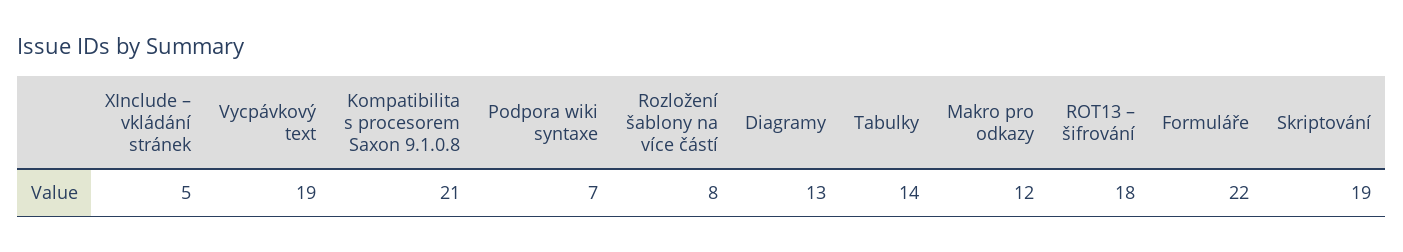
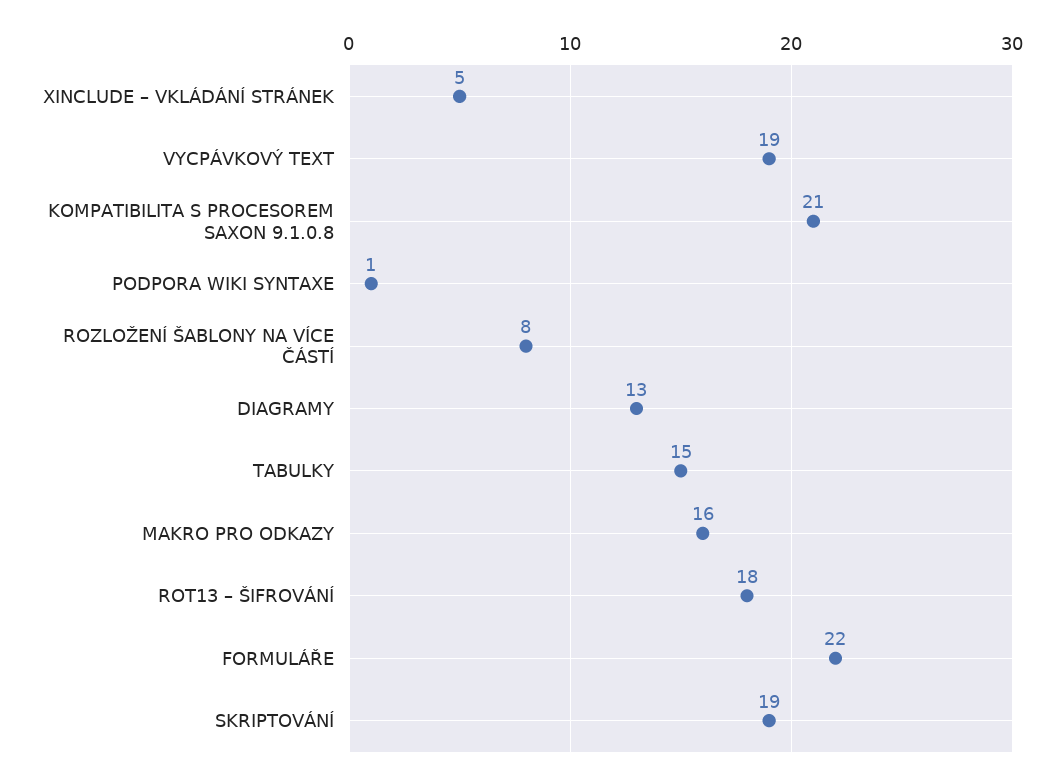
  {
    "XInclude – vkládání stránek": 5,
    "Vycpávkový text": 19,
    "Kompatibilita s procesorem Saxon 9.1.0.8": 21,
-   "Podpora wiki syntaxe": 7,
+   "Podpora wiki syntaxe": 1,
    "Rozložení šablony na více částí": 8,
    "Diagramy": 13,
-   "Tabulky": 14,
+   "Tabulky": 15,
-   "Makro pro odkazy": 12,
+   "Makro pro odkazy": 16,
    "ROT13 – šifrování": 18,
    "Formuláře": 22,
    "Skriptování": 19
  }

